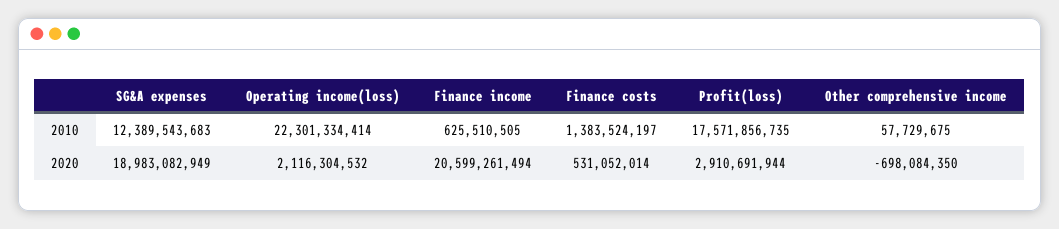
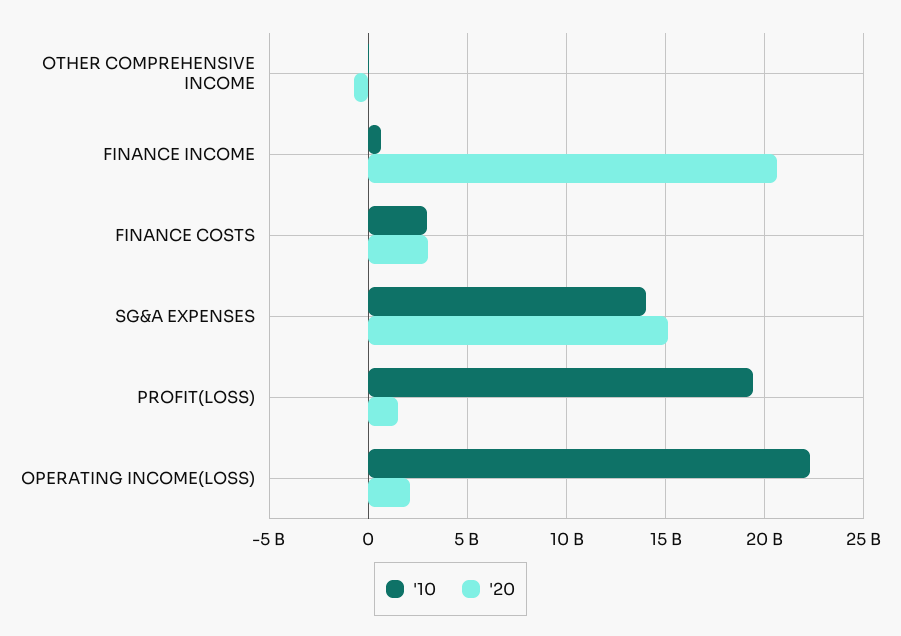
  {
    "2010": {
-     "SG&A expenses": 12389543683,
+     "SG&A expenses": 14000000000,
      "Operating income(loss)": 22301334414,
      "Finance income": 625510505,
-     "Finance costs": 1383524197,
+     "Finance costs": 3000000000,
-     "Profit(loss)": 17571856735,
+     "Profit(loss)": 19500000000,
      "Other comprehensive income": 57729675
    },
    "2020": {
-     "SG&A expenses": 18983082949,
+     "SG&A expenses": 15000000000,
      "Operating income(loss)": 2116304532,
      "Finance income": 20599261494,
-     "Finance costs": 531052014,
+     "Finance costs": 3000000000,
-     "Profit(loss)": 2910691944,
+     "Profit(loss)": 1500000000,
      "Other comprehensive income": -698084350
    }
  }

